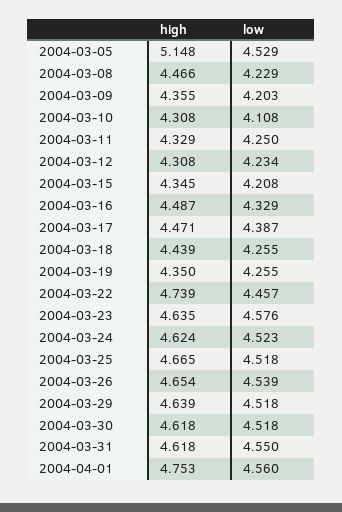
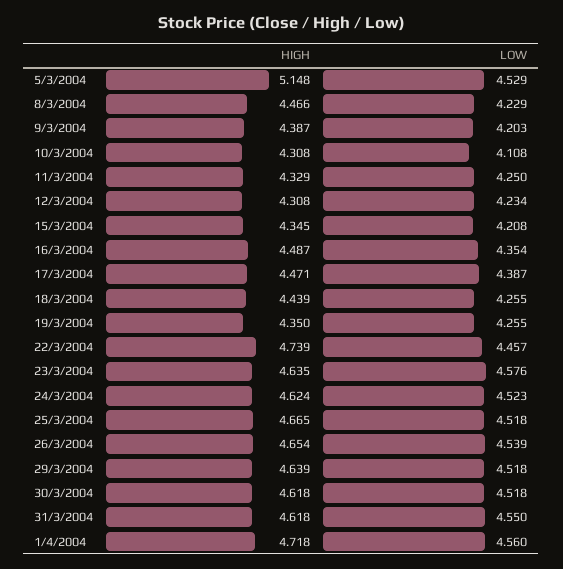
  {
    "high": {
      "2004-03-05": 5.148,
      "2004-03-08": 4.466,
-     "2004-03-09": 4.355,
+     "2004-03-09": 4.387,
      "2004-03-10": 4.308,
      "2004-03-11": 4.329,
      "2004-03-12": 4.308,
      "2004-03-15": 4.345,
      "2004-03-16": 4.487,
      "2004-03-17": 4.471,
      "2004-03-18": 4.439,
      "2004-03-19": 4.35,
      "2004-03-22": 4.739,
      "2004-03-23": 4.635,
      "2004-03-24": 4.624,
      "2004-03-25": 4.665,
      "2004-03-26": 4.654,
      "2004-03-29": 4.639,
      "2004-03-30": 4.618,
      "2004-03-31": 4.618,
-     "2004-04-01": 4.753
+     "2004-04-01": 4.718
    },
    "low": {
      "2004-03-05": 4.529,
      "2004-03-08": 4.229,
      "2004-03-09": 4.203,
      "2004-03-10": 4.108,
      "2004-03-11": 4.25,
      "2004-03-12": 4.234,
      "2004-03-15": 4.208,
-     "2004-03-16": 4.329,
+     "2004-03-16": 4.354,
      "2004-03-17": 4.387,
      "2004-03-18": 4.255,
      "2004-03-19": 4.255,
      "2004-03-22": 4.457,
      "2004-03-23": 4.576,
      "2004-03-24": 4.523,
      "2004-03-25": 4.518,
      "2004-03-26": 4.539,
      "2004-03-29": 4.518,
      "2004-03-30": 4.518,
      "2004-03-31": 4.55,
      "2004-04-01": 4.56
    }
  }

